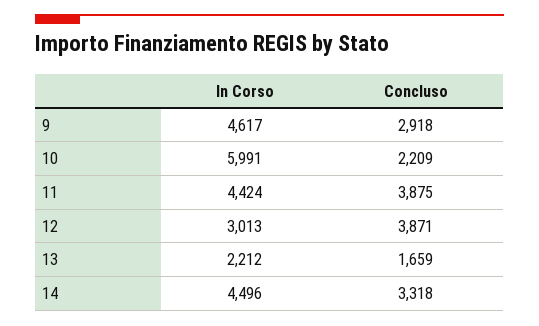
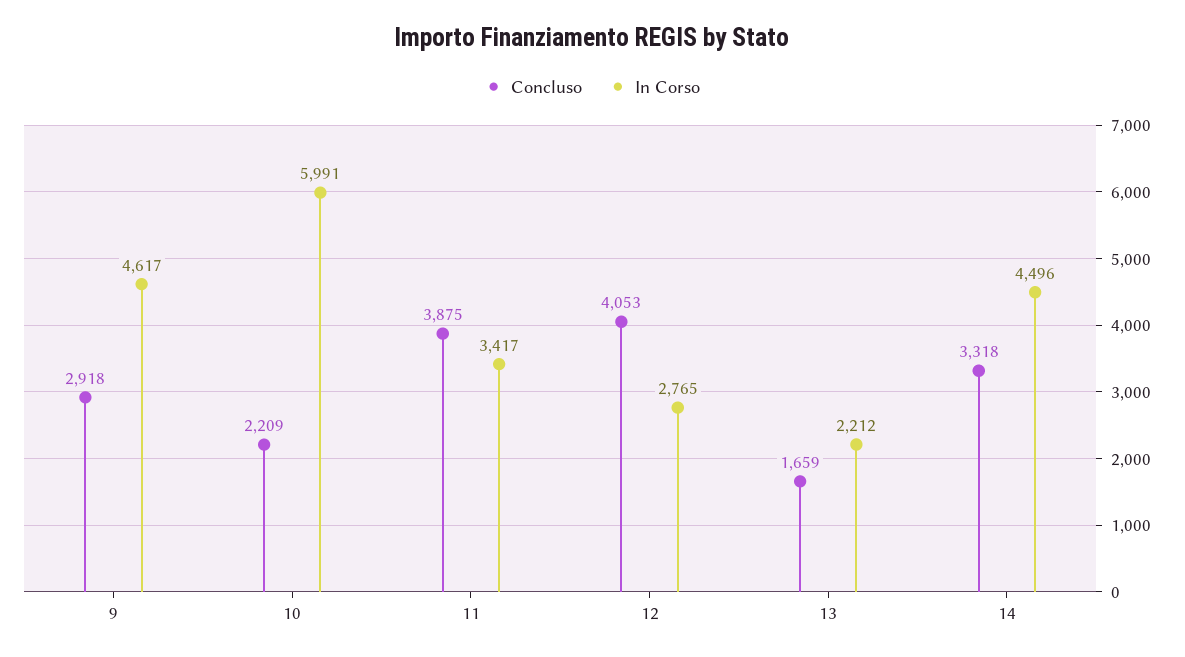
  {
    "In Corso": {
      "9": 4617,
      "10": 5991,
-     "11": 4424,
+     "11": 3417,
-     "12": 3013,
+     "12": 2765,
      "13": 2212,
      "14": 4496
    },
    "Concluso": {
      "9": 2918,
      "10": 2209,
      "11": 3875,
-     "12": 3871,
+     "12": 4053,
      "13": 1659,
      "14": 3318
    }
  }

